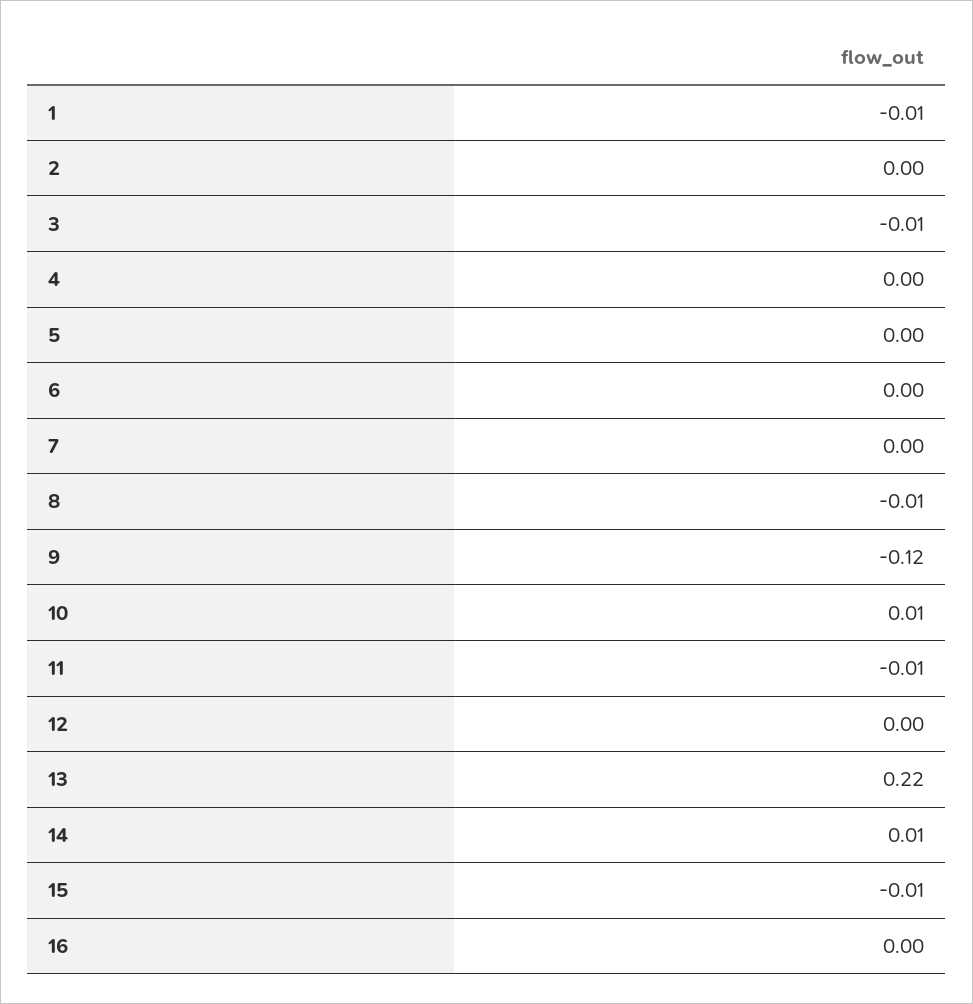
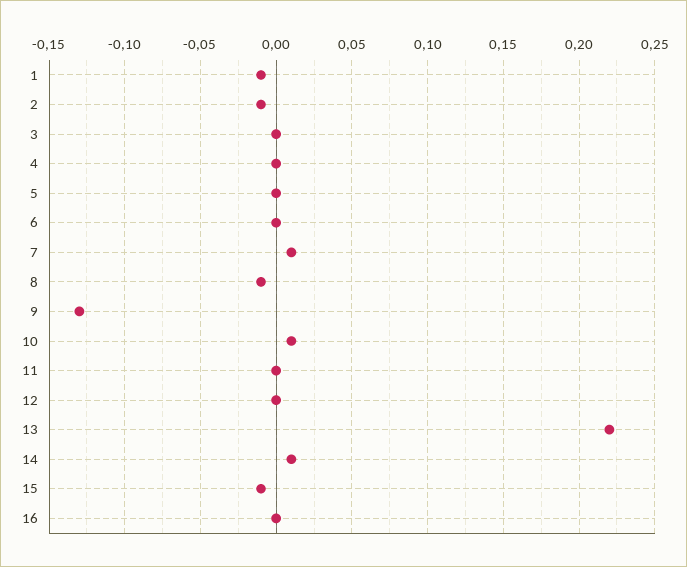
  {
    "1": -0.01,
-   "2": 0,
+   "2": -0.01,
-   "3": -0.01,
+   "3": 0,
    "4": 0,
    "5": 0,
    "6": 0,
-   "7": 0,
+   "7": 0.01,
    "8": -0.01,
-   "9": -0.12,
+   "9": -0.13,
    "10": 0.01,
-   "11": -0.01,
+   "11": 0,
    "12": 0,
    "13": 0.22,
    "14": 0.01,
    "15": -0.01,
    "16": 0
  }

